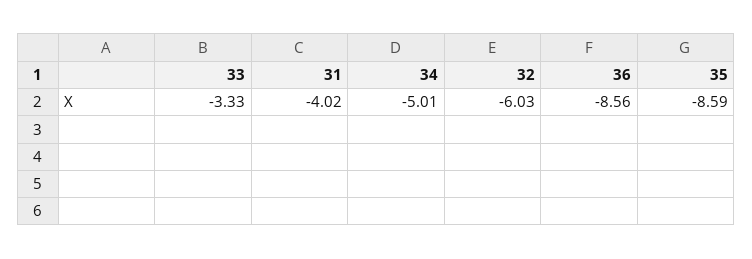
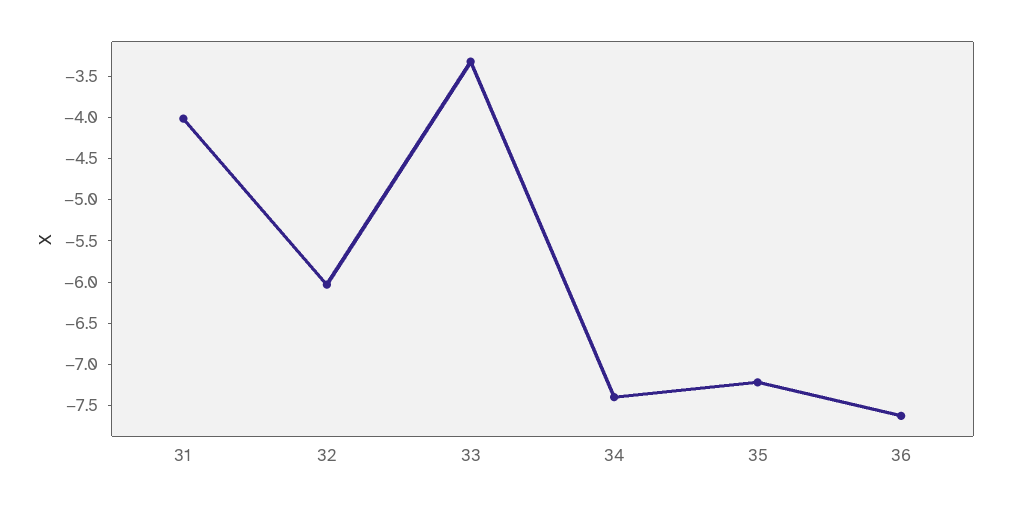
  {
    "33": -3.33,
    "31": -4.02,
-   "34": -5.01,
+   "34": -7.4,
    "32": -6.03,
-   "36": -8.56,
+   "36": -7.6,
-   "35": -8.59
+   "35": -7.2
  }

